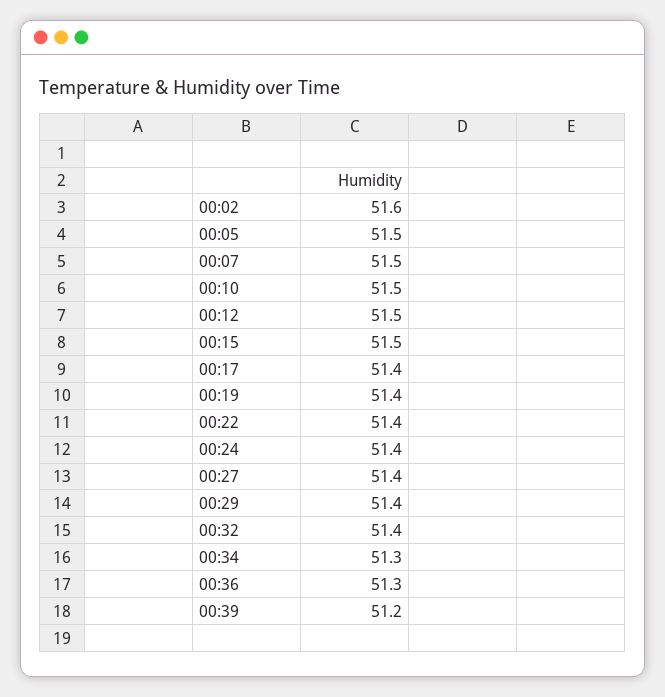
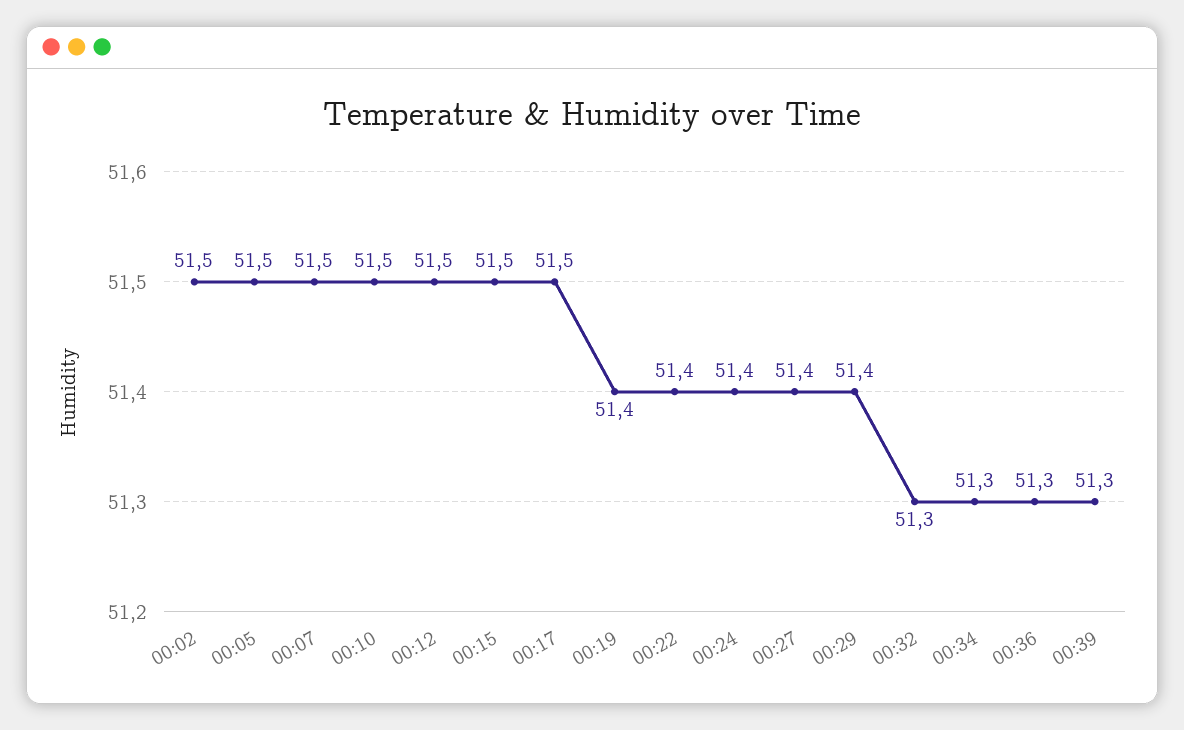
  {
-   "00:02": 51.6,
+   "00:02": 51.5,
    "00:05": 51.5,
    "00:07": 51.5,
    "00:10": 51.5,
    "00:12": 51.5,
    "00:15": 51.5,
-   "00:17": 51.4,
+   "00:17": 51.5,
    "00:19": 51.4,
    "00:22": 51.4,
    "00:24": 51.4,
    "00:27": 51.4,
    "00:29": 51.4,
-   "00:32": 51.4,
+   "00:32": 51.3,
    "00:34": 51.3,
    "00:36": 51.3,
-   "00:39": 51.2
+   "00:39": 51.3
  }

